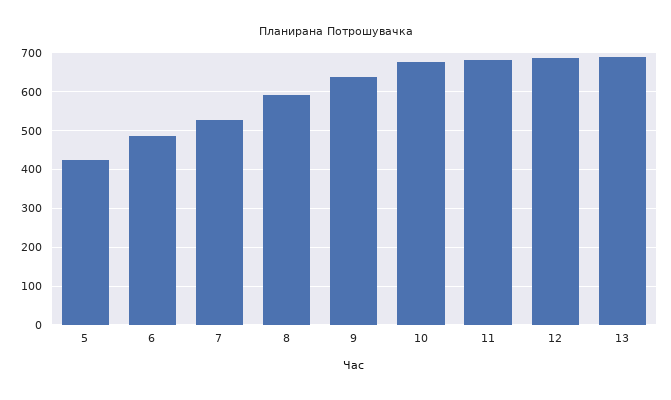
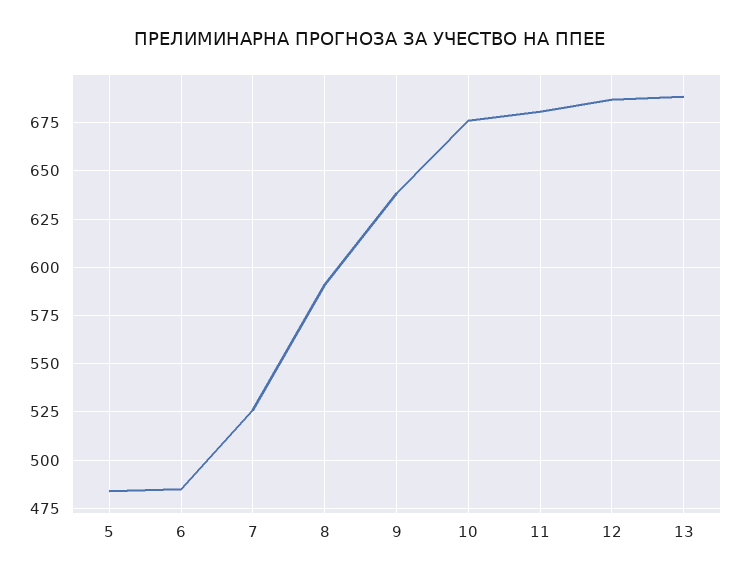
  {
-   "5": 420,
+   "5": 485,
    "6": 485,
    "7": 525,
    "8": 590,
    "9": 640,
    "10": 675,
    "11": 680,
    "12": 685,
    "13": 690
  }

